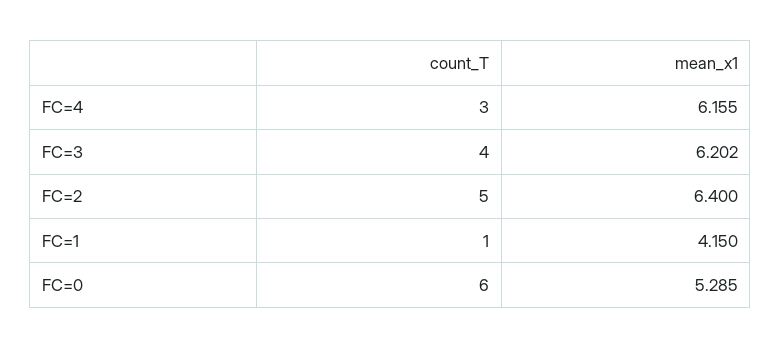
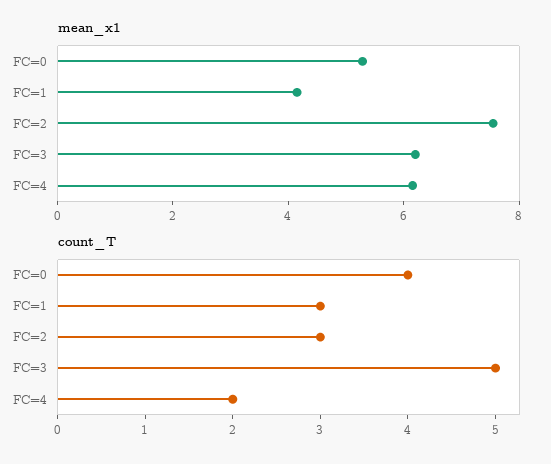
  {
    "count_T": {
-     "FC=4": 3,
+     "FC=4": 2,
-     "FC=3": 4,
+     "FC=3": 5,
-     "FC=2": 5,
+     "FC=2": 3,
-     "FC=1": 1,
+     "FC=1": 3,
-     "FC=0": 6
+     "FC=0": 4
    },
    "mean_x1": {
      "FC=4": 6.155,
      "FC=3": 6.202,
-     "FC=2": 6.4,
+     "FC=2": 7.5,
      "FC=1": 4.15,
      "FC=0": 5.285
    }
  }

